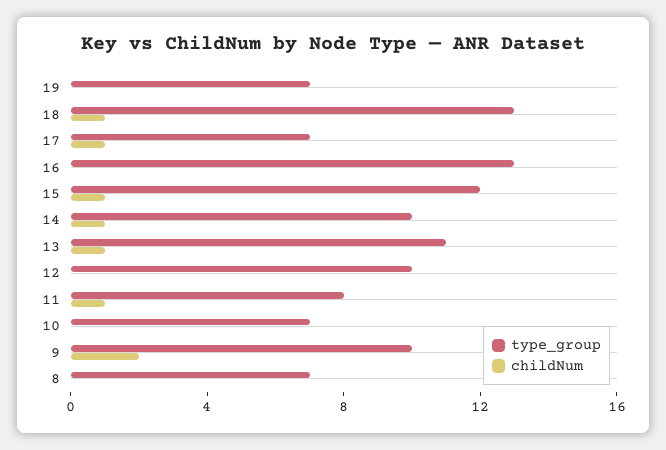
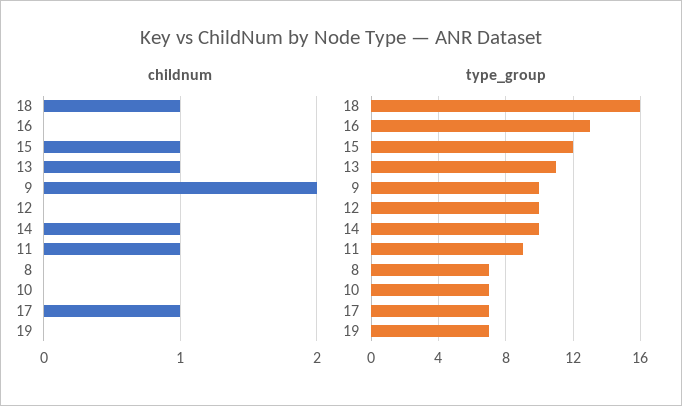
  {
    "type_group": {
      "19": 7,
-     "18": 13,
+     "18": 16,
      "17": 7,
      "16": 13,
      "15": 12,
      "14": 10,
      "13": 11,
      "12": 10,
-     "11": 8,
+     "11": 9,
      "10": 7,
      "9": 10,
      "8": 7
    },
    "childNum": {
      "19": 0,
      "18": 1,
      "17": 1,
      "16": 0,
      "15": 1,
      "14": 1,
      "13": 1,
      "12": 0,
      "11": 1,
      "10": 0,
      "9": 2,
      "8": 0
    }
  }

